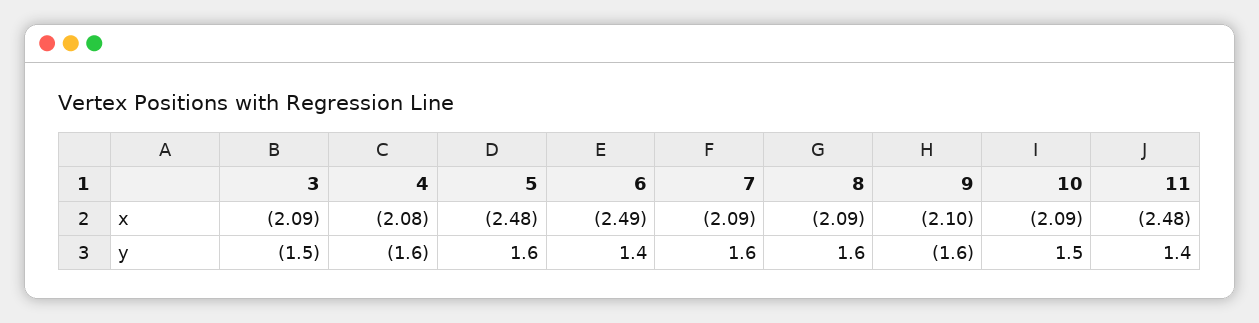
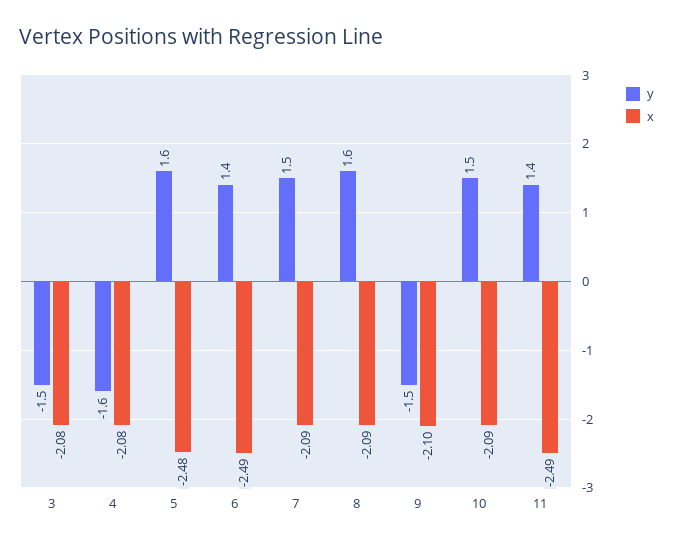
  {
    "x": {
-     "3": -2.09,
+     "3": -2.08,
      "4": -2.08,
      "5": -2.48,
      "6": -2.49,
      "7": -2.09,
      "8": -2.09,
      "9": -2.1,
      "10": -2.09,
-     "11": -2.48
+     "11": -2.49
    },
    "y": {
      "3": -1.5,
      "4": -1.6,
      "5": 1.6,
      "6": 1.4,
-     "7": 1.6,
+     "7": 1.5,
      "8": 1.6,
-     "9": -1.6,
+     "9": -1.5,
      "10": 1.5,
      "11": 1.4
    }
  }

